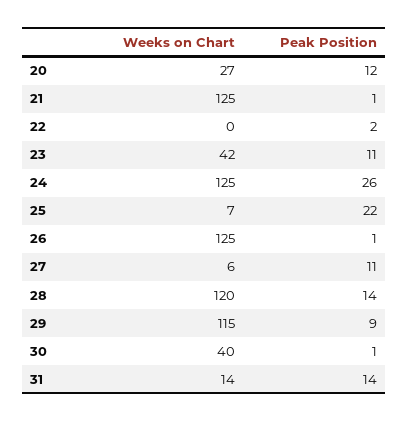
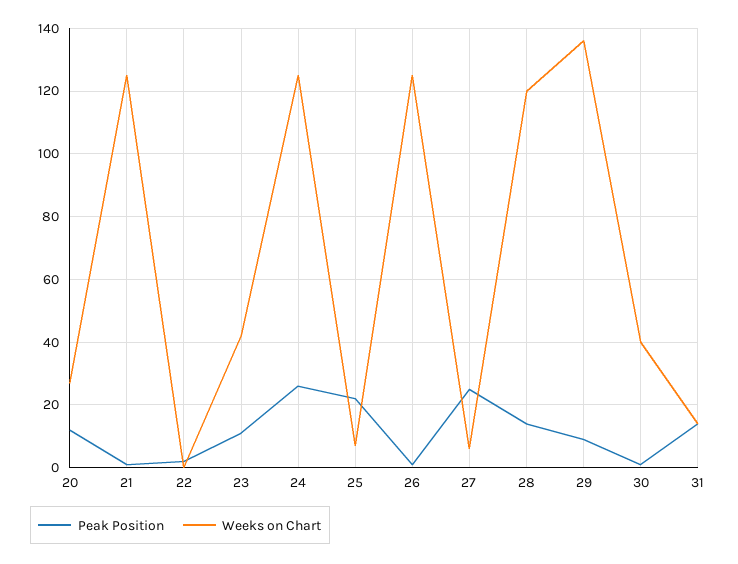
  {
    "Weeks on Chart": {
      "20": 27,
      "21": 125,
      "22": 0,
      "23": 42,
      "24": 125,
      "25": 7,
      "26": 125,
      "27": 6,
      "28": 120,
-     "29": 115,
+     "29": 135,
      "30": 40,
      "31": 14
    },
    "Peak Position": {
      "20": 12,
      "21": 1,
      "22": 2,
      "23": 11,
      "24": 26,
      "25": 22,
      "26": 1,
-     "27": 11,
+     "27": 25,
      "28": 14,
      "29": 9,
      "30": 1,
      "31": 14
    }
  }

